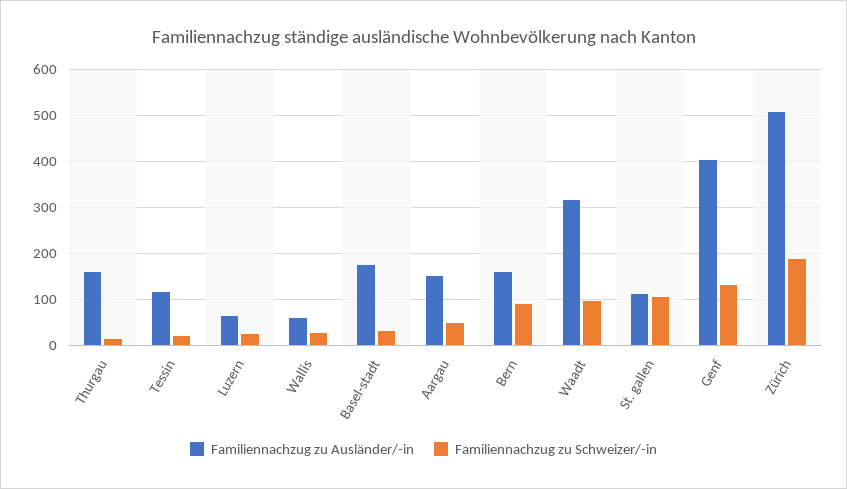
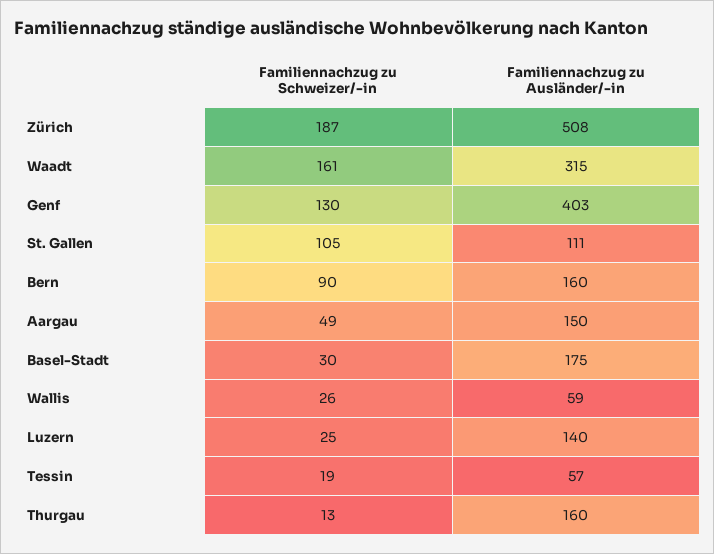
  {
    "Familiennachzug zu Ausländer/-in": {
      "Thurgau": 160,
-     "Tessin": 120,
+     "Tessin": 57,
-     "Luzern": 60,
+     "Luzern": 140,
      "Wallis": 59,
      "Basel-stadt": 175,
      "Aargau": 150,
      "Bern": 160,
      "Waadt": 315,
      "St. gallen": 111,
      "Genf": 403,
      "Zürich": 508
    },
    "Familiennachzug zu Schweizer/-in": {
      "Thurgau": 13,
      "Tessin": 19,
      "Luzern": 25,
      "Wallis": 26,
      "Basel-stadt": 30,
      "Aargau": 49,
      "Bern": 90,
-     "Waadt": 100,
+     "Waadt": 161,
      "St. gallen": 105,
      "Genf": 130,
      "Zürich": 187
    }
  }

